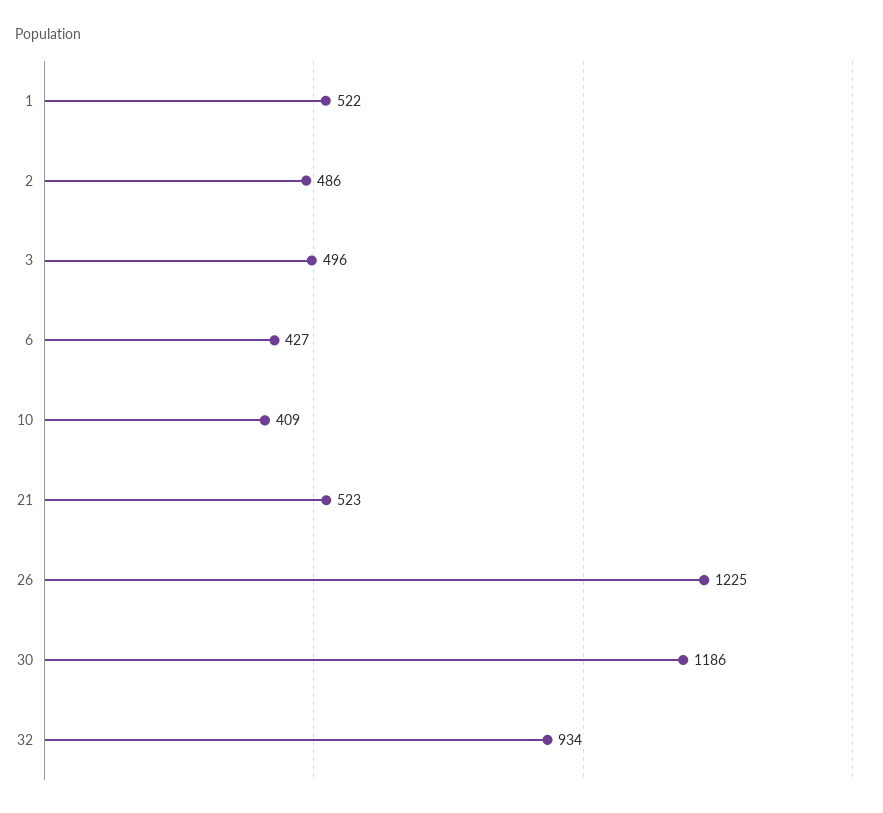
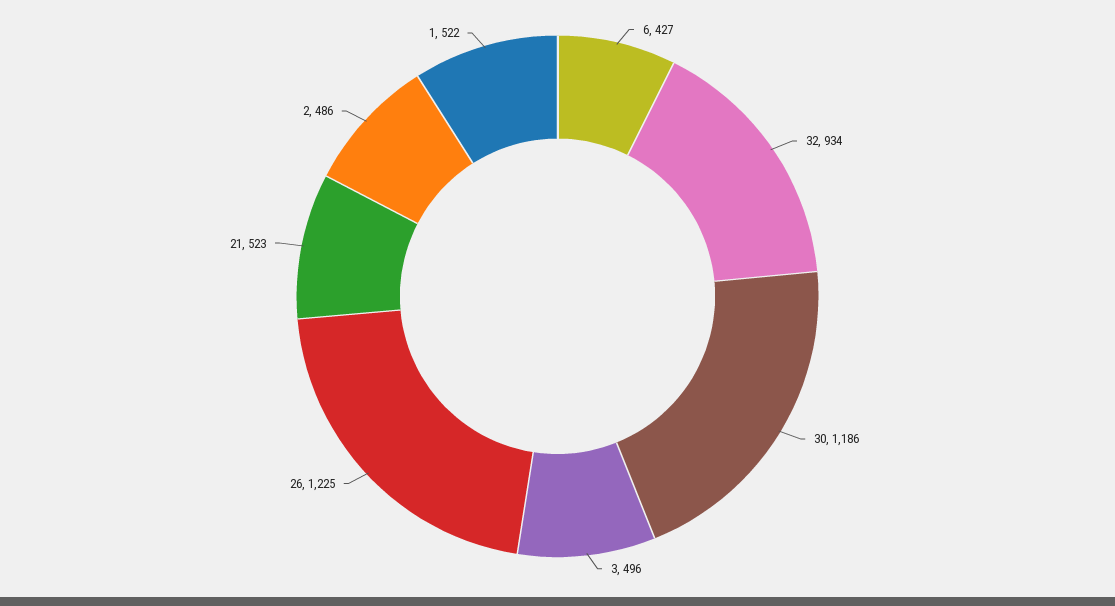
  {
    "1": 522,
    "2": 486,
    "3": 496,
    "6": 427,
-   "10": 409,
    "21": 523,
    "26": 1225,
    "30": 1186,
    "32": 934
  }

